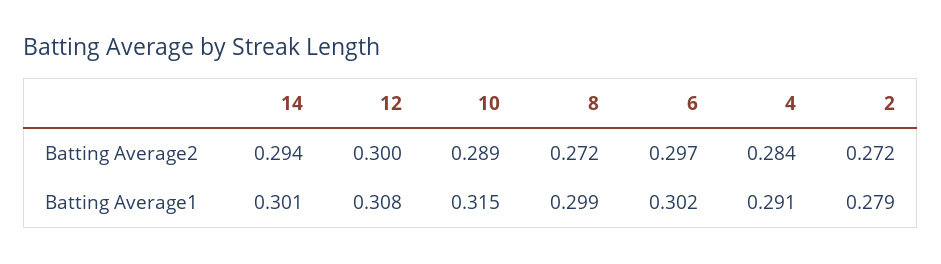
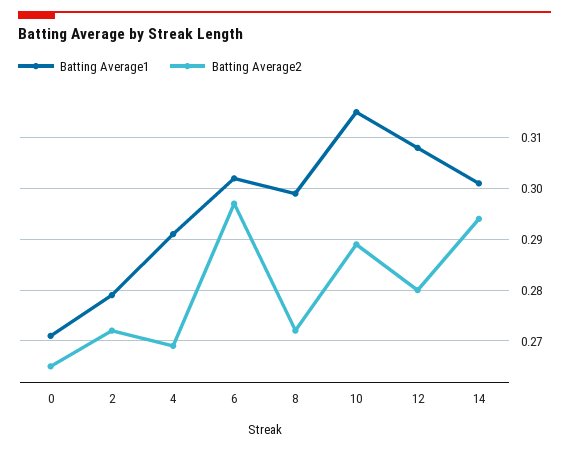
  {
    "Batting Average2": {
      "14": 0.294,
-     "12": 0.3,
+     "12": 0.28,
      "10": 0.289,
      "8": 0.272,
      "6": 0.297,
-     "4": 0.284,
+     "4": 0.27,
-     "2": 0.272
+     "2": 0.272,
+     "0": 0.265
    },
    "Batting Average1": {
      "14": 0.301,
      "12": 0.308,
      "10": 0.315,
      "8": 0.299,
      "6": 0.302,
      "4": 0.291,
-     "2": 0.279
+     "2": 0.279,
+     "0": 0.27
    }
  }

